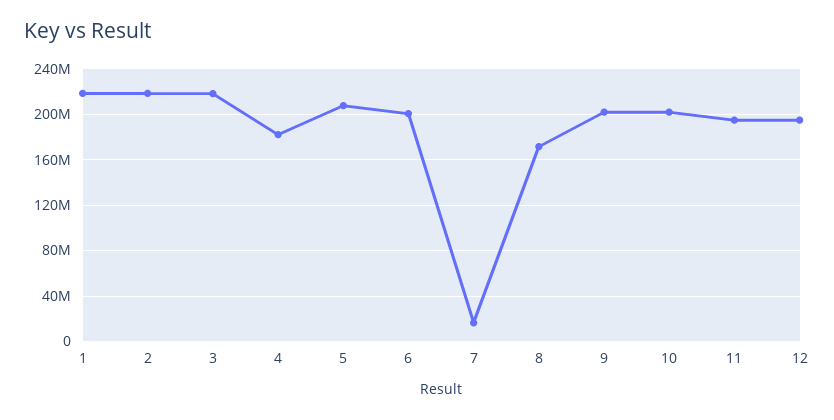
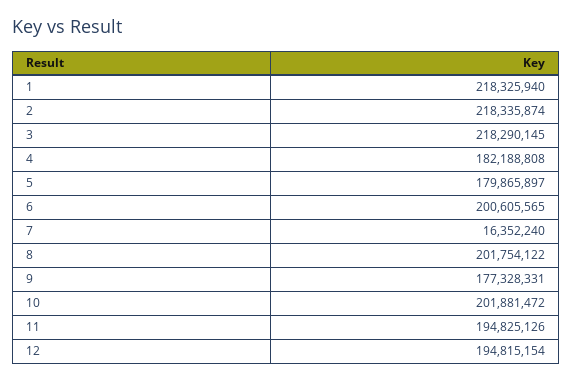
  {
    "1": 218325940,
    "2": 218335874,
    "3": 218290145,
    "4": 182188808,
-   "5": 210000000,
+   "5": 179865897,
    "6": 200605565,
    "7": 16352240,
-   "8": 170000000,
+   "8": 201754122,
-   "9": 200000000,
+   "9": 177328331,
    "10": 201881472,
    "11": 194825126,
    "12": 194815154
  }

